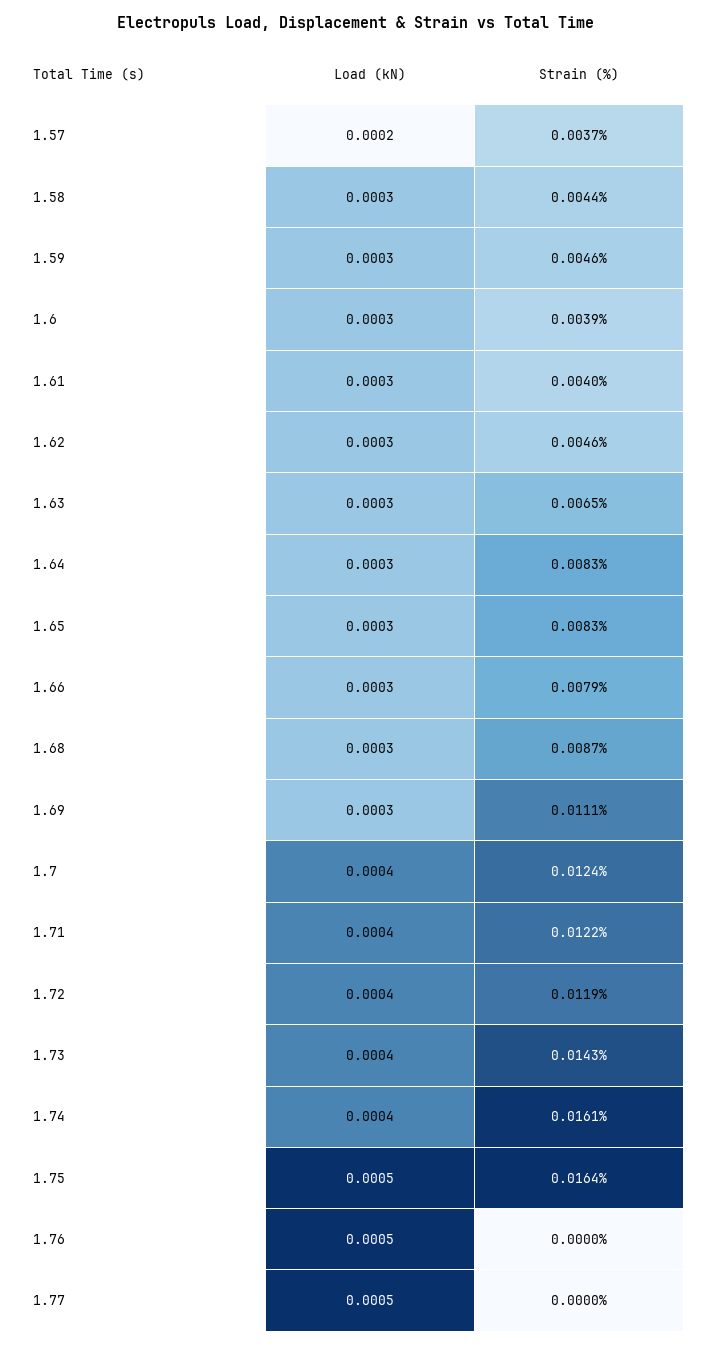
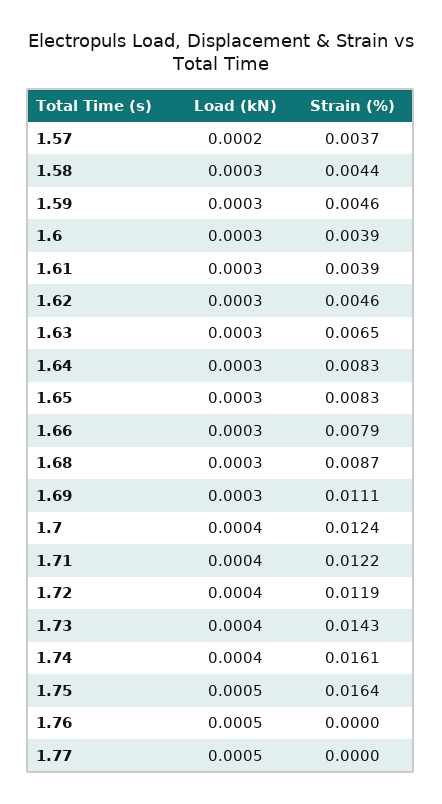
  {
    "Load (kN)": {
      "1.57": 0.0002,
      "1.58": 0.0003,
      "1.59": 0.0003,
      "1.6": 0.0003,
      "1.61": 0.0003,
      "1.62": 0.0003,
      "1.63": 0.0003,
      "1.64": 0.0003,
      "1.65": 0.0003,
      "1.66": 0.0003,
      "1.68": 0.0003,
      "1.69": 0.0003,
      "1.7": 0.0004,
      "1.71": 0.0004,
      "1.72": 0.0004,
      "1.73": 0.0004,
      "1.74": 0.0004,
      "1.75": 0.0005,
      "1.76": 0.0005,
      "1.77": 0.0005
    },
    "Strain (%)": {
      "1.57": 0.0037,
      "1.58": 0.0044,
      "1.59": 0.0046,
      "1.6": 0.0039,
-     "1.61": 0.004,
+     "1.61": 0.0039,
      "1.62": 0.0046,
      "1.63": 0.0065,
      "1.64": 0.0083,
      "1.65": 0.0083,
      "1.66": 0.0079,
      "1.68": 0.0087,
      "1.69": 0.0111,
      "1.7": 0.0124,
      "1.71": 0.0122,
      "1.72": 0.0119,
      "1.73": 0.0143,
      "1.74": 0.0161,
      "1.75": 0.0164,
      "1.76": 0,
      "1.77": 0
    }
  }

